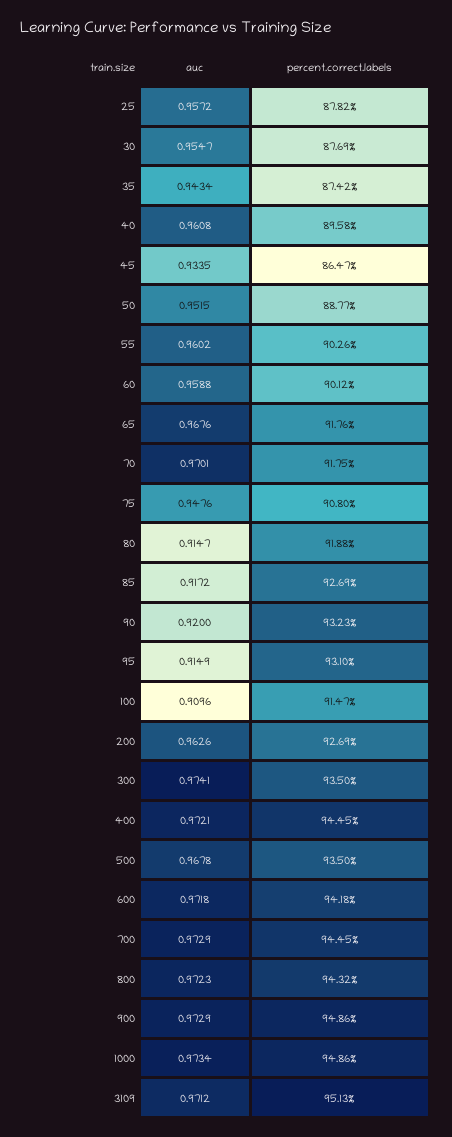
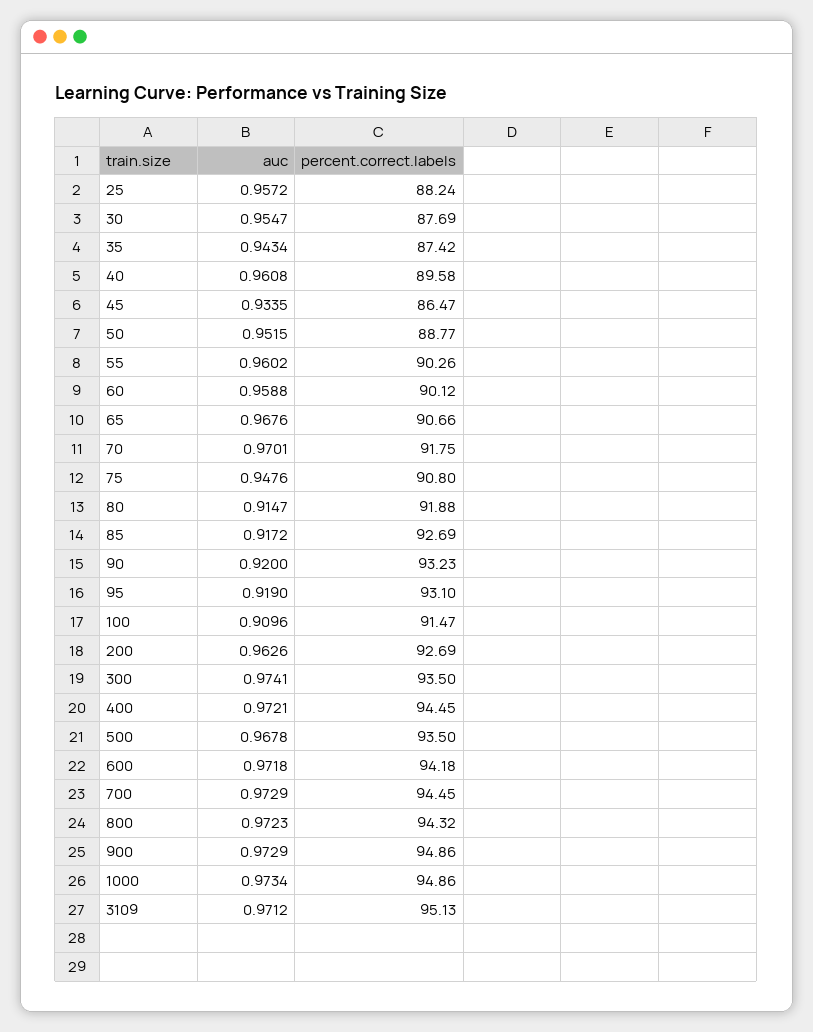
  {
    "auc": {
      "25": 0.9572,
      "30": 0.9547,
      "35": 0.9434,
      "40": 0.9608,
      "45": 0.9335,
      "50": 0.9515,
      "55": 0.9602,
      "60": 0.9588,
      "65": 0.9676,
      "70": 0.9701,
      "75": 0.9476,
      "80": 0.9147,
      "85": 0.9172,
      "90": 0.92,
-     "95": 0.9149,
+     "95": 0.919,
      "100": 0.9096,
      "200": 0.9626,
      "300": 0.9741,
      "400": 0.9721,
      "500": 0.9678,
      "600": 0.9718,
      "700": 0.9729,
      "800": 0.9723,
      "900": 0.9729,
      "1000": 0.9734,
      "3109": 0.9712
    },
    "percent.correct.labels": {
-     "25": 87.82,
+     "25": 88.24,
      "30": 87.69,
      "35": 87.42,
      "40": 89.58,
      "45": 86.47,
      "50": 88.77,
      "55": 90.26,
      "60": 90.12,
-     "65": 91.76,
+     "65": 90.66,
      "70": 91.75,
      "75": 90.8,
      "80": 91.88,
      "85": 92.69,
      "90": 93.23,
      "95": 93.1,
      "100": 91.47,
      "200": 92.69,
      "300": 93.5,
      "400": 94.45,
      "500": 93.5,
      "600": 94.18,
      "700": 94.45,
      "800": 94.32,
      "900": 94.86,
      "1000": 94.86,
      "3109": 95.13
    }
  }

